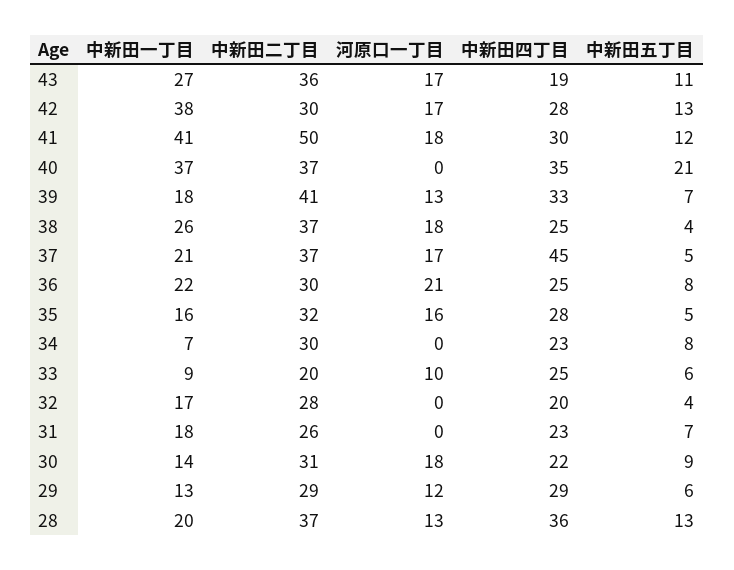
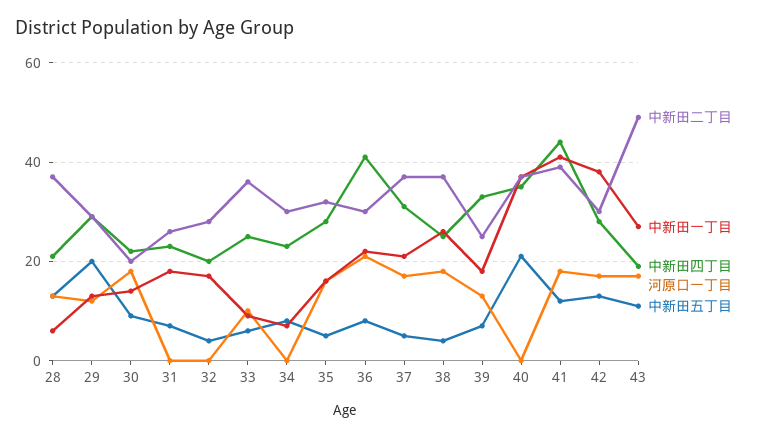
  {
    "中新田一丁目": {
      "43": 27,
      "42": 38,
      "41": 41,
      "40": 37,
      "39": 18,
      "38": 26,
      "37": 21,
      "36": 22,
      "35": 16,
      "34": 7,
      "33": 9,
      "32": 17,
      "31": 18,
      "30": 14,
      "29": 13,
-     "28": 20
+     "28": 5
    },
    "中新田二丁目": {
-     "43": 36,
+     "43": 50,
      "42": 30,
-     "41": 50,
+     "41": 40,
      "40": 37,
-     "39": 41,
+     "39": 25,
      "38": 37,
      "37": 37,
      "36": 30,
      "35": 32,
      "34": 30,
-     "33": 20,
+     "33": 35,
      "32": 28,
      "31": 26,
-     "30": 31,
+     "30": 20,
      "29": 29,
      "28": 37
    },
    "河原口一丁目": {
      "43": 17,
      "42": 17,
      "41": 18,
      "40": 0,
      "39": 13,
      "38": 18,
      "37": 17,
      "36": 21,
      "35": 16,
      "34": 0,
      "33": 10,
      "32": 0,
      "31": 0,
      "30": 18,
      "29": 12,
      "28": 13
    },
    "中新田四丁目": {
      "43": 19,
      "42": 28,
-     "41": 30,
+     "41": 45,
      "40": 35,
      "39": 33,
      "38": 25,
-     "37": 45,
+     "37": 30,
-     "36": 25,
+     "36": 40,
      "35": 28,
      "34": 23,
      "33": 25,
      "32": 20,
      "31": 23,
      "30": 22,
      "29": 29,
-     "28": 36
+     "28": 20
    },
    "中新田五丁目": {
      "43": 11,
      "42": 13,
      "41": 12,
      "40": 21,
      "39": 7,
      "38": 4,
      "37": 5,
      "36": 8,
      "35": 5,
      "34": 8,
      "33": 6,
      "32": 4,
      "31": 7,
      "30": 9,
-     "29": 6,
+     "29": 20,
      "28": 13
    }
  }

